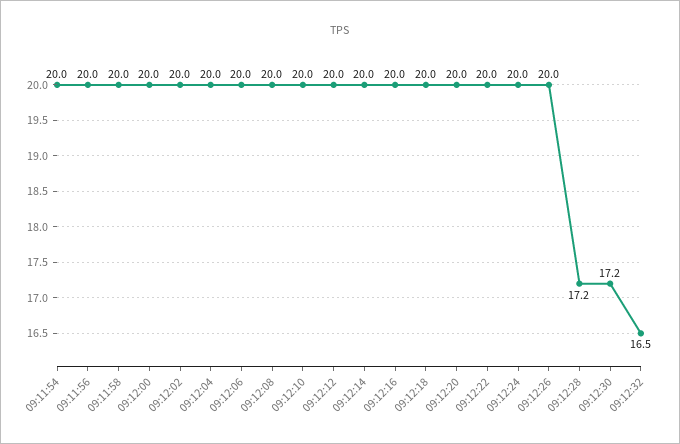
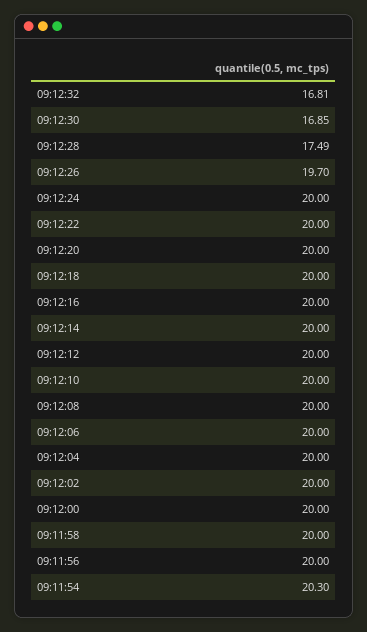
  {
-   "09:11:54": 20,
+   "09:11:54": 20.3,
    "09:11:56": 20,
    "09:11:58": 20,
    "09:12:00": 20,
    "09:12:02": 20,
    "09:12:04": 20,
    "09:12:06": 20,
    "09:12:08": 20,
    "09:12:10": 20,
    "09:12:12": 20,
    "09:12:14": 20,
    "09:12:16": 20,
    "09:12:18": 20,
    "09:12:20": 20,
    "09:12:22": 20,
    "09:12:24": 20,
-   "09:12:26": 20,
+   "09:12:26": 19.7,
-   "09:12:28": 17.2,
+   "09:12:28": 17.49,
-   "09:12:30": 17.2,
+   "09:12:30": 16.85,
-   "09:12:32": 16.5
+   "09:12:32": 16.81
  }

